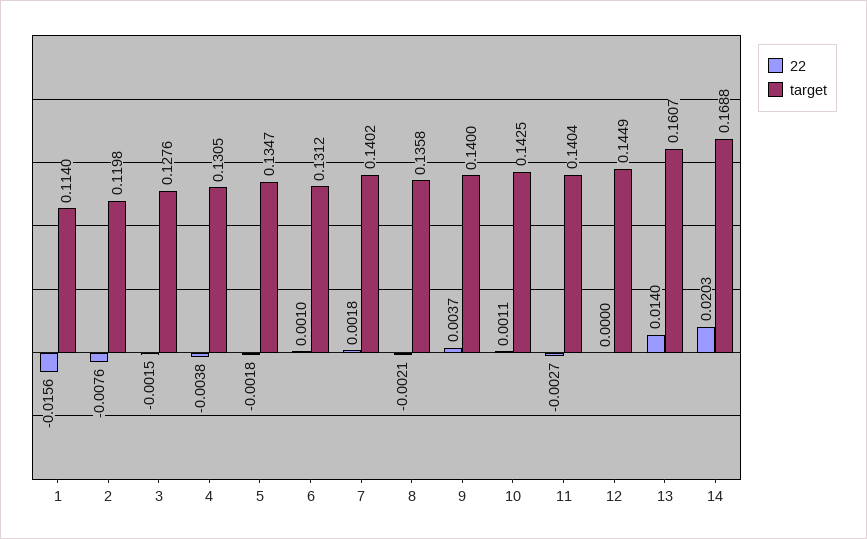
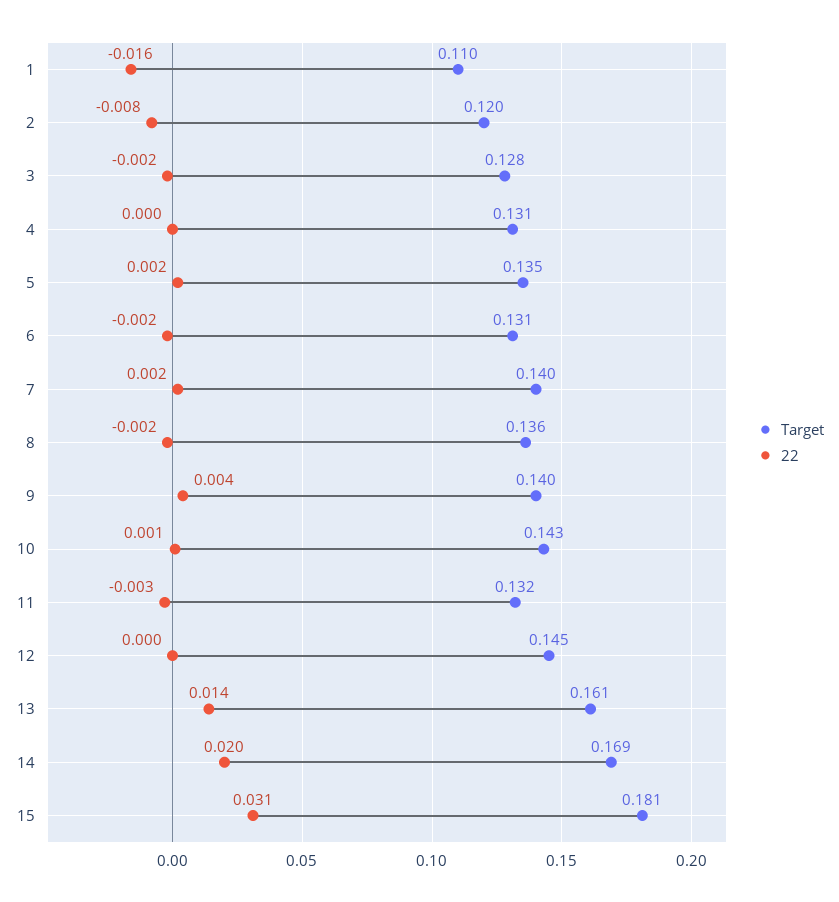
  {
    "22": {
      "1": -0.0156,
      "2": -0.0076,
      "3": -0.0015,
-     "4": -0.0038,
+     "4": 0,
-     "5": -0.0018,
+     "5": 0.002,
-     "6": 0.001,
+     "6": -0.002,
      "7": 0.0018,
      "8": -0.0021,
      "9": 0.0037,
      "10": 0.0011,
      "11": -0.0027,
      "12": 0,
      "13": 0.014,
-     "14": 0.0203
+     "14": 0.0203,
+     "15": 0.031
    },
    "target": {
-     "1": 0.114,
+     "1": 0.11,
      "2": 0.1198,
      "3": 0.1276,
      "4": 0.1305,
      "5": 0.1347,
      "6": 0.1312,
      "7": 0.1402,
      "8": 0.1358,
      "9": 0.14,
      "10": 0.1425,
-     "11": 0.1404,
+     "11": 0.132,
      "12": 0.1449,
      "13": 0.1607,
-     "14": 0.1688
+     "14": 0.1688,
+     "15": 0.181
    }
  }

